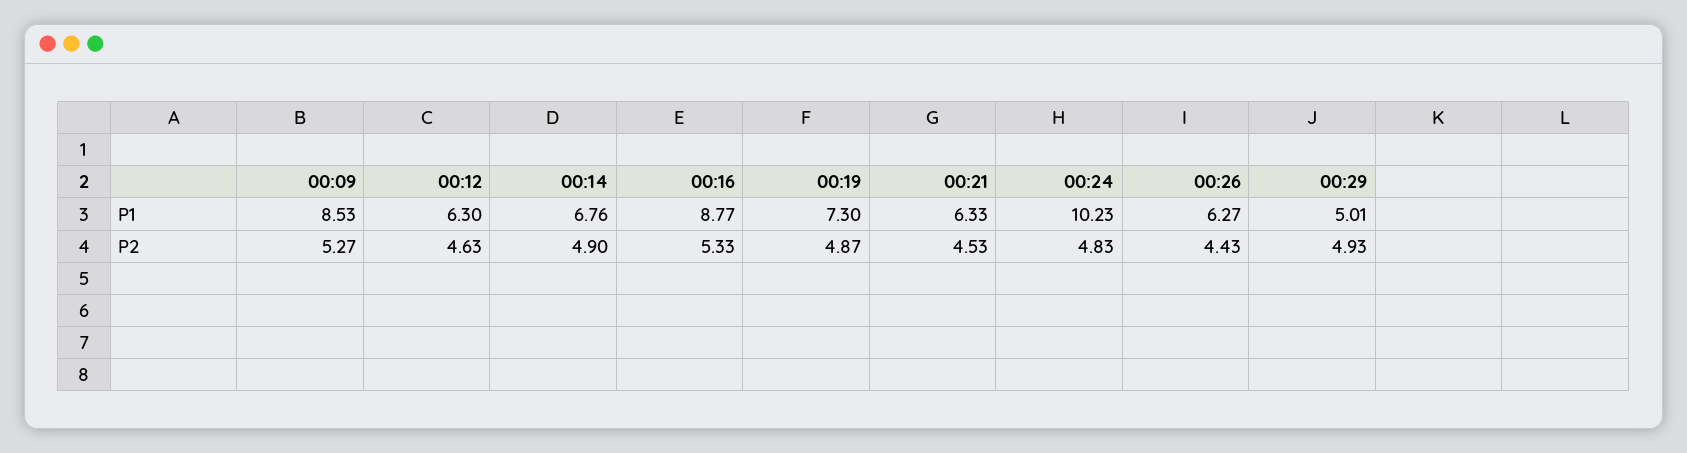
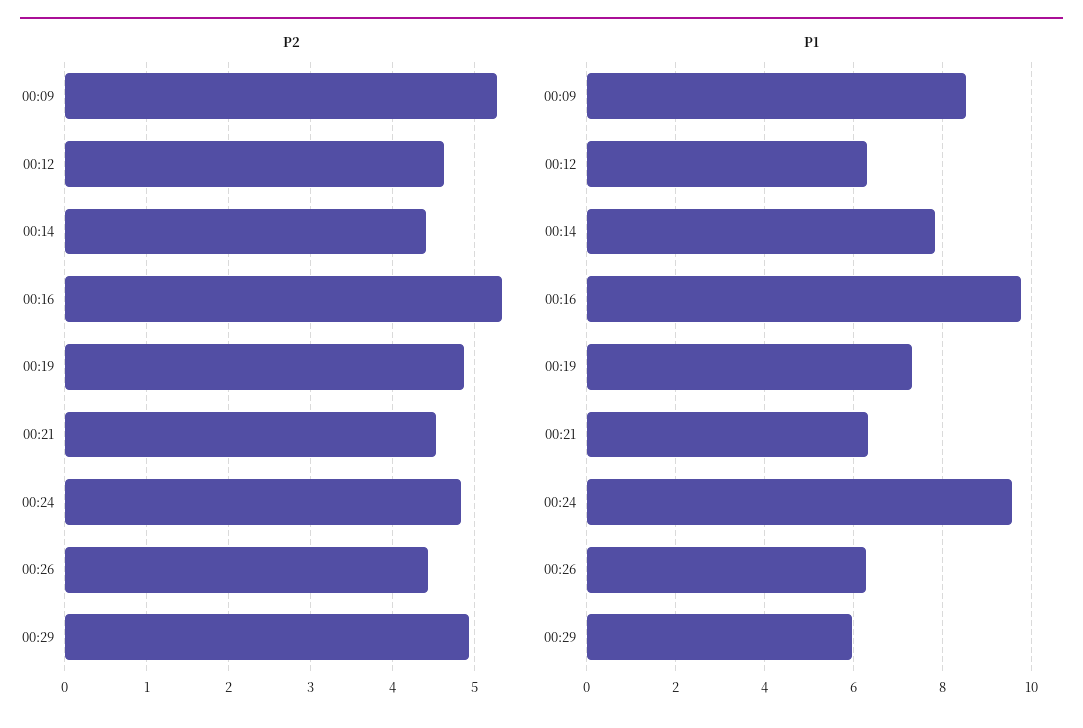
  {
    "P1": {
      "00:09": 8.53,
      "00:12": 6.3,
-     "00:14": 6.76,
+     "00:14": 7.8,
-     "00:16": 8.77,
+     "00:16": 9.8,
      "00:19": 7.3,
      "00:21": 6.33,
-     "00:24": 10.23,
+     "00:24": 9.6,
      "00:26": 6.27,
-     "00:29": 5.01
+     "00:29": 6
    },
    "P2": {
      "00:09": 5.27,
      "00:12": 4.63,
-     "00:14": 4.9,
+     "00:14": 4.4,
      "00:16": 5.33,
      "00:19": 4.87,
      "00:21": 4.53,
      "00:24": 4.83,
      "00:26": 4.43,
      "00:29": 4.93
    }
  }

